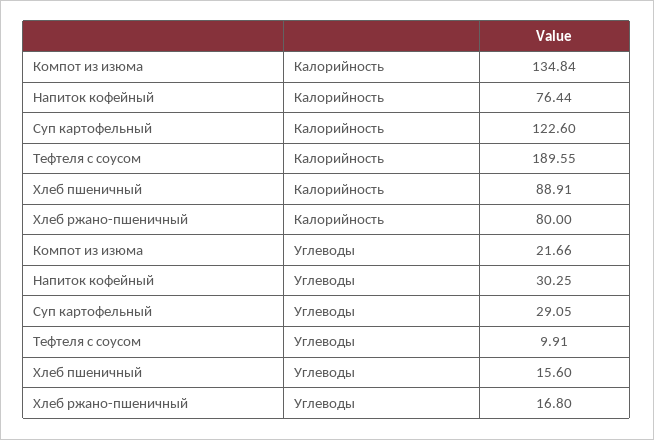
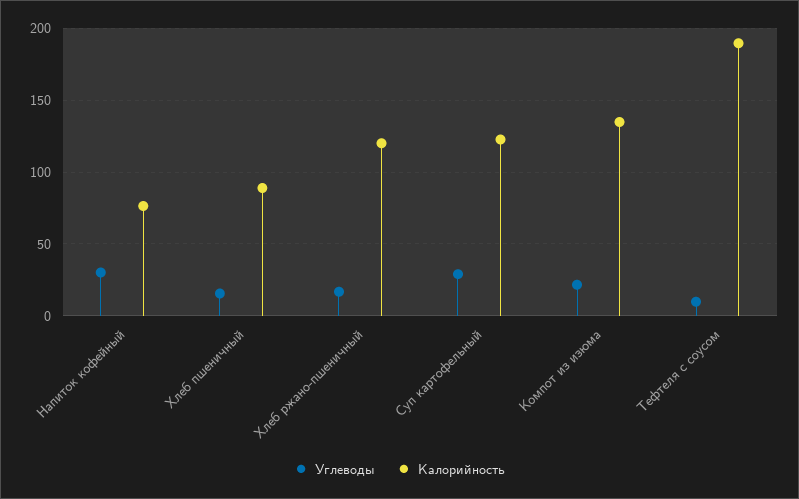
  {
    "Калорийность": {
      "Компот из изюма": 134.84,
      "Напиток кофейный": 76.44,
      "Суп картофельный": 122.6,
      "Тефтеля с соусом": 189.55,
      "Хлеб пшеничный": 88.91,
-     "Хлеб ржано-пшеничный": 80
+     "Хлеб ржано-пшеничный": 120
    },
    "Углеводы": {
      "Компот из изюма": 21.66,
      "Напиток кофейный": 30.25,
      "Суп картофельный": 29.05,
      "Тефтеля с соусом": 9.91,
      "Хлеб пшеничный": 15.6,
      "Хлеб ржано-пшеничный": 16.8
    }
  }

